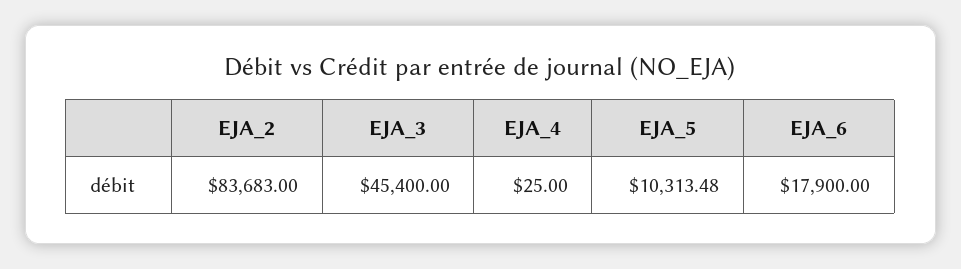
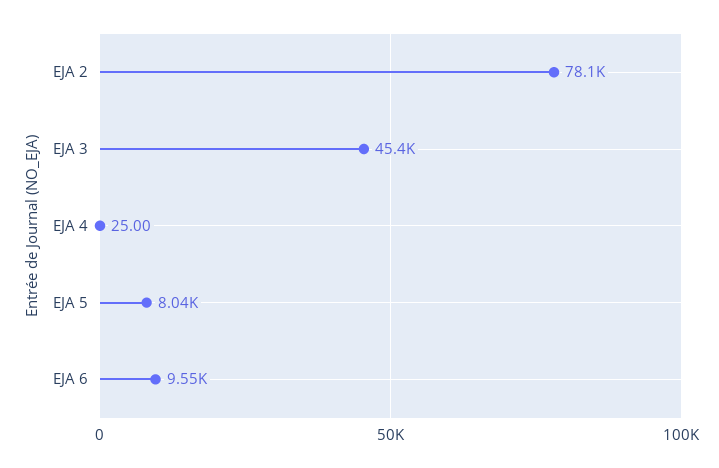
  {
-   "EJA_2": 83683,
+   "EJA_2": 78100,
    "EJA_3": 45400,
    "EJA_4": 25,
-   "EJA_5": 10313.48,
+   "EJA_5": 8040,
-   "EJA_6": 17900
+   "EJA_6": 9550
  }

